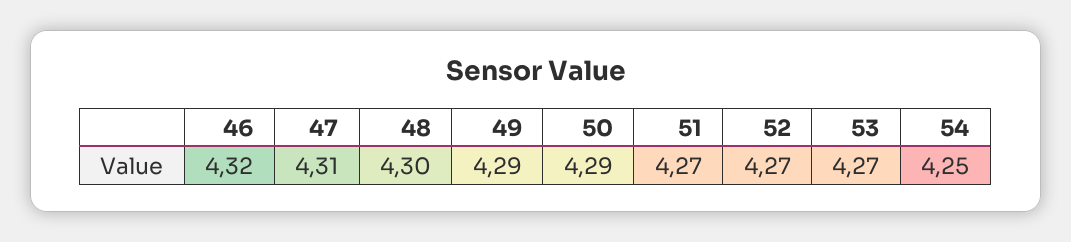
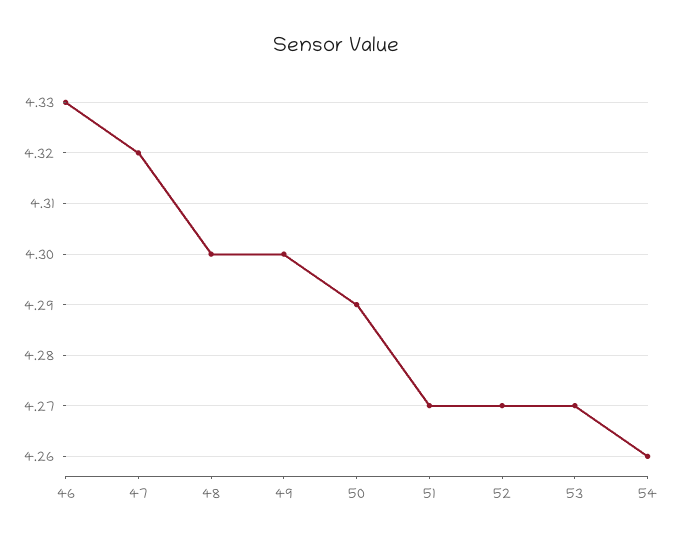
  {
-   "46": 4.32,
+   "46": 4.33,
-   "47": 4.31,
+   "47": 4.32,
    "48": 4.3,
-   "49": 4.29,
+   "49": 4.3,
    "50": 4.29,
    "51": 4.27,
    "52": 4.27,
    "53": 4.27,
-   "54": 4.25
+   "54": 4.26
  }

